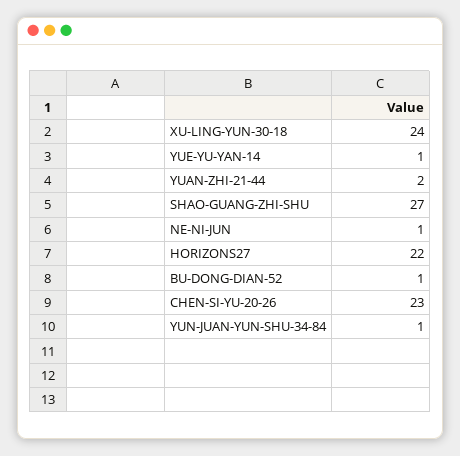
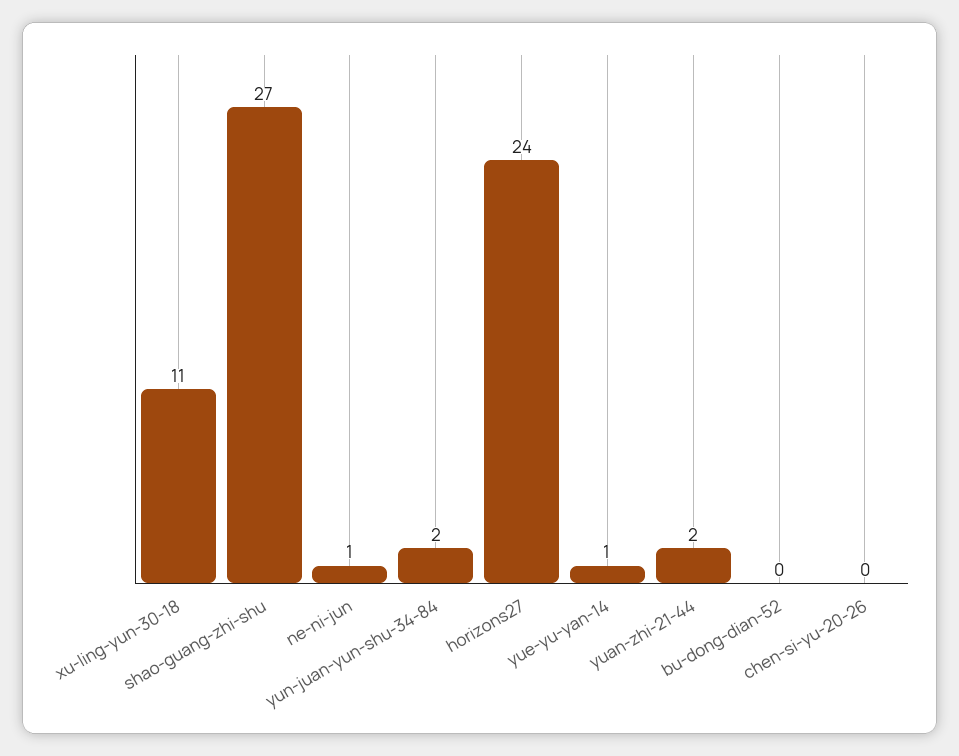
  {
-   "XU-LING-YUN-30-18": 24,
+   "XU-LING-YUN-30-18": 11,
    "YUE-YU-YAN-14": 1,
    "YUAN-ZHI-21-44": 2,
    "SHAO-GUANG-ZHI-SHU": 27,
    "NE-NI-JUN": 1,
-   "HORIZONS27": 22,
+   "HORIZONS27": 24,
-   "BU-DONG-DIAN-52": 1,
+   "BU-DONG-DIAN-52": 0,
-   "CHEN-SI-YU-20-26": 23,
+   "CHEN-SI-YU-20-26": 0,
-   "YUN-JUAN-YUN-SHU-34-84": 1
+   "YUN-JUAN-YUN-SHU-34-84": 2
  }

